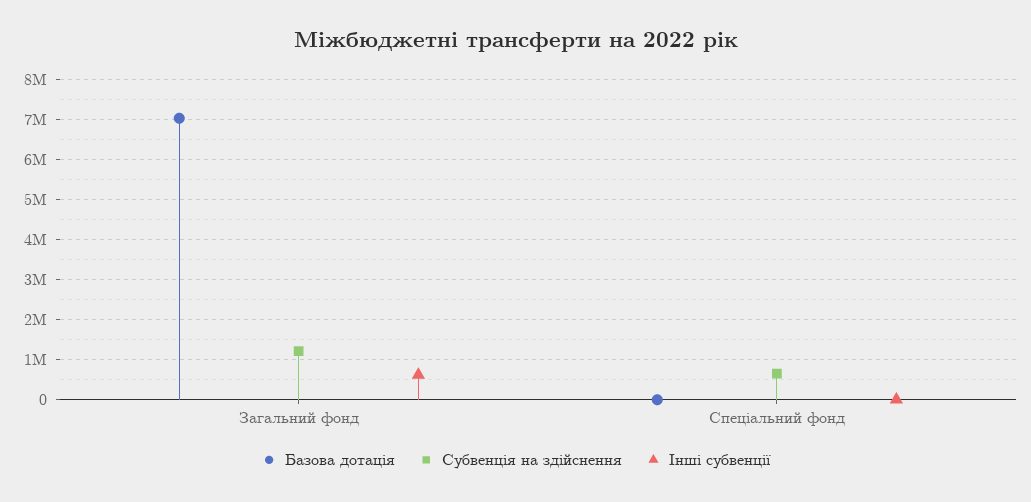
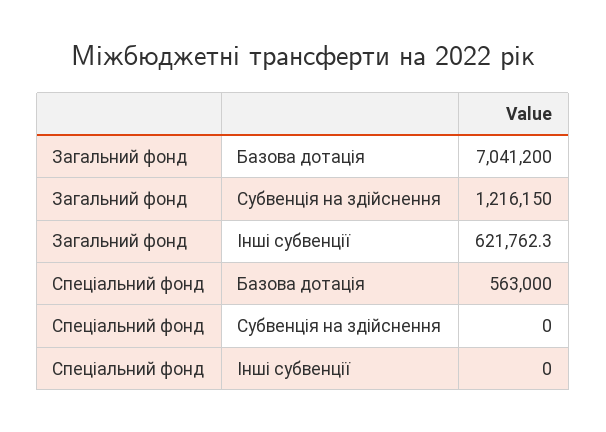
  {
    "Базова дотація": {
      "Загальний фонд": 7041200,
-     "Спеціальний фонд": 0
+     "Спеціальний фонд": 563000
    },
    "Субвенція на здійснення": {
      "Загальний фонд": 1216150,
-     "Спеціальний фонд": 600000
+     "Спеціальний фонд": 0
    },
    "Інші субвенції": {
      "Загальний фонд": 621762.3,
      "Спеціальний фонд": 0
    }
  }

